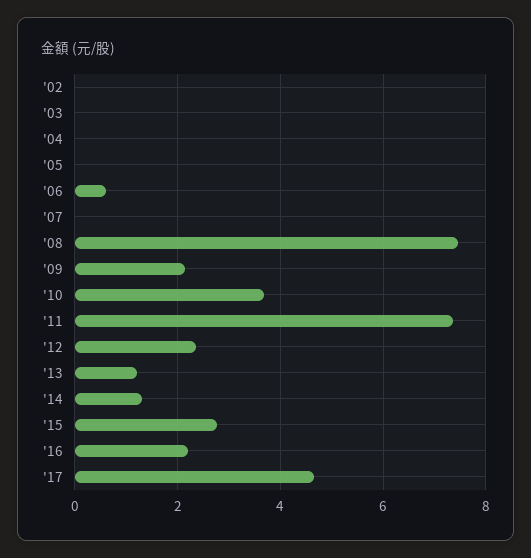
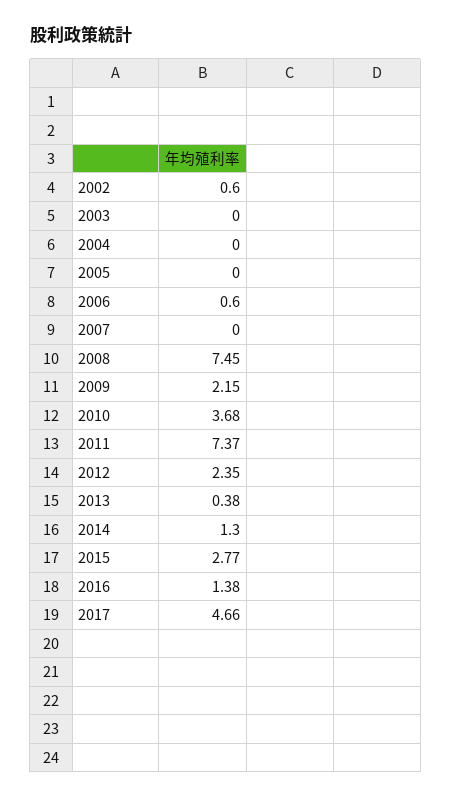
  {
-   "'02": 0,
+   "'02": 0.6,
    "'03": 0,
    "'04": 0,
    "'05": 0,
    "'06": 0.6,
    "'07": 0,
    "'08": 7.45,
    "'09": 2.15,
    "'10": 3.68,
    "'11": 7.37,
    "'12": 2.35,
-   "'13": 1.2,
+   "'13": 0.38,
    "'14": 1.3,
    "'15": 2.77,
-   "'16": 2.2,
+   "'16": 1.38,
    "'17": 4.66
  }

